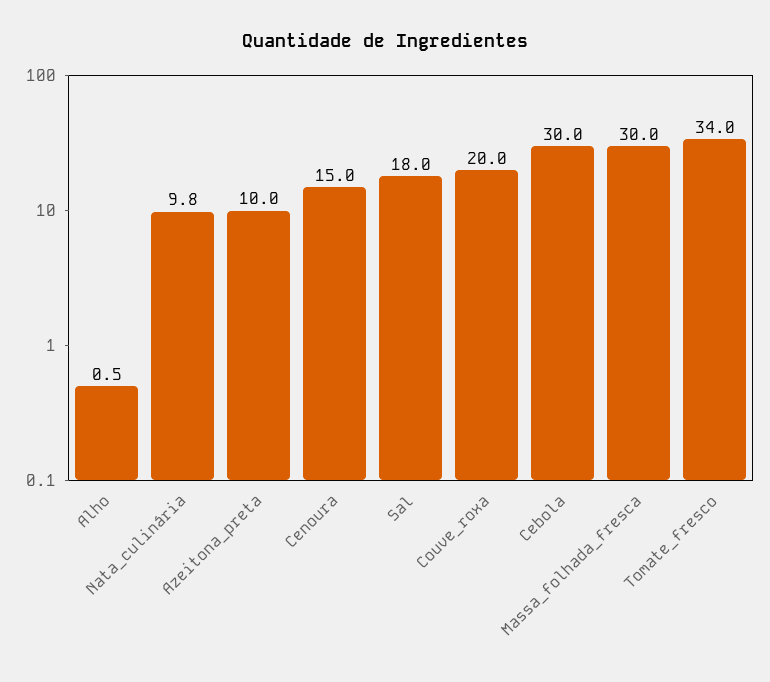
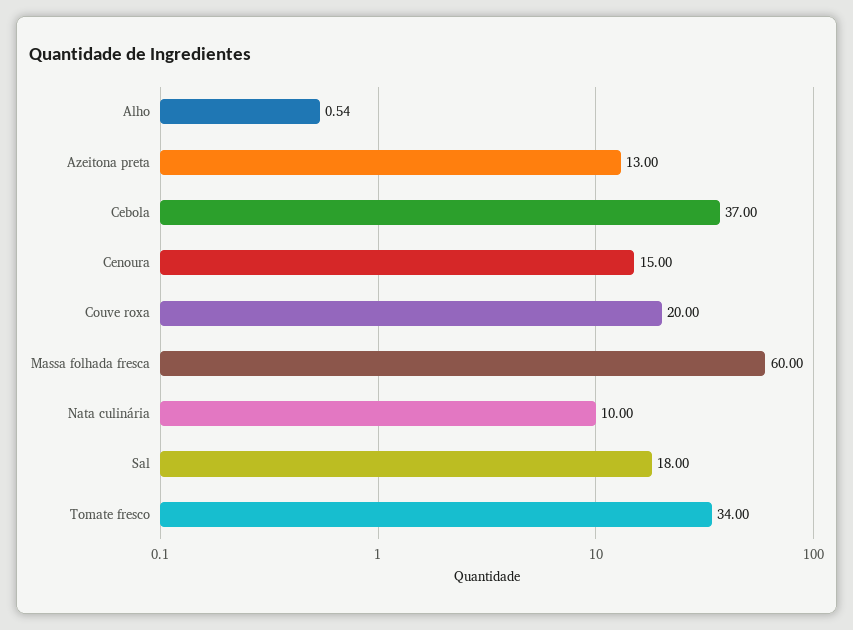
  {
-   "Alho": 0.5,
+   "Alho": 0.54,
-   "Nata_culinária": 9.8,
+   "Nata_culinária": 10,
-   "Azeitona_preta": 10,
+   "Azeitona_preta": 13,
    "Cenoura": 15,
    "Sal": 18,
    "Couve_roxa": 20,
-   "Cebola": 30,
+   "Cebola": 37,
-   "Massa_folhada_fresca": 30,
+   "Massa_folhada_fresca": 60,
    "Tomate_fresco": 34
  }

